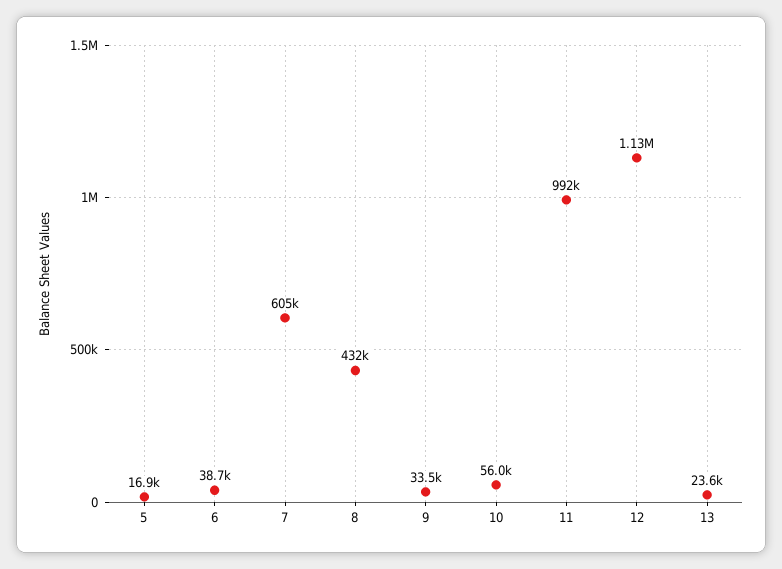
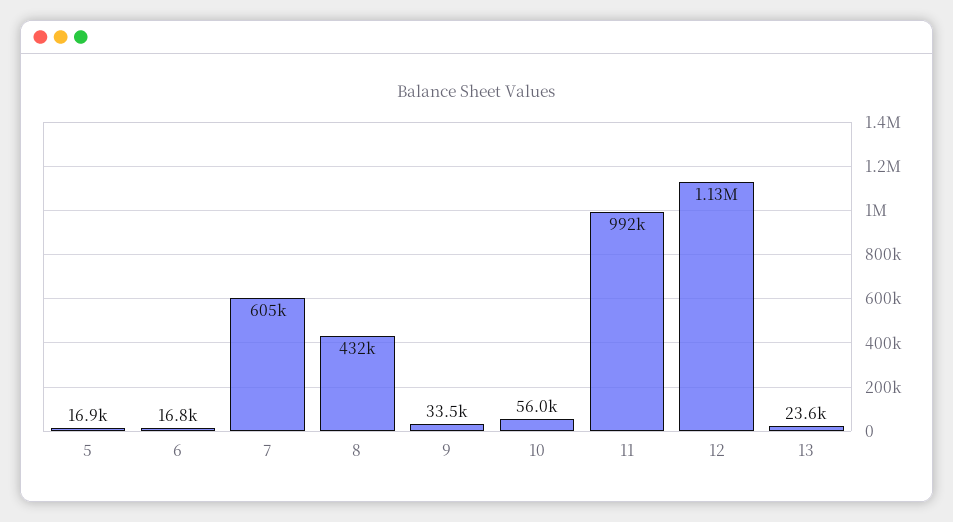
  {
    "5": 16900,
-   "6": 38700,
+   "6": 16800,
    "7": 605000,
    "8": 432000,
    "9": 33500,
    "10": 56000,
    "11": 992000,
    "12": 1130000,
    "13": 23600
  }

